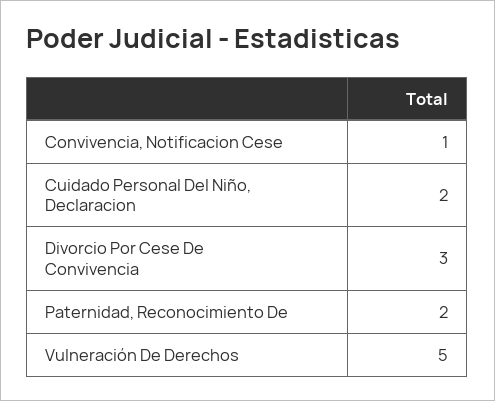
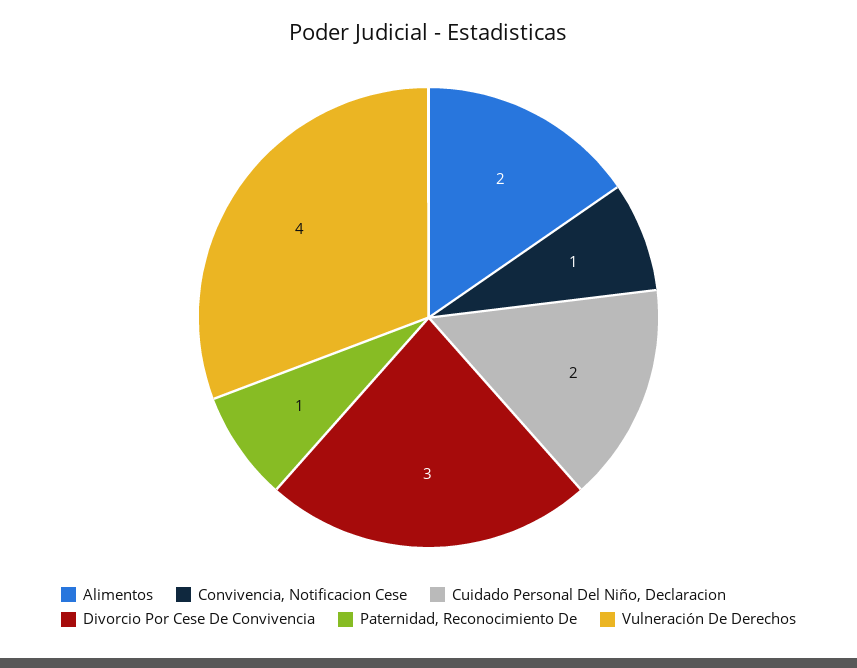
  {
    "Convivencia, Notificacion Cese": 1,
    "Cuidado Personal Del Niño, Declaracion": 2,
    "Divorcio Por Cese De Convivencia": 3,
-   "Paternidad, Reconocimiento De": 2,
+   "Paternidad, Reconocimiento De": 1,
-   "Vulneración De Derechos": 5
+   "Vulneración De Derechos": 4,
+   "Alimentos": 2
  }

